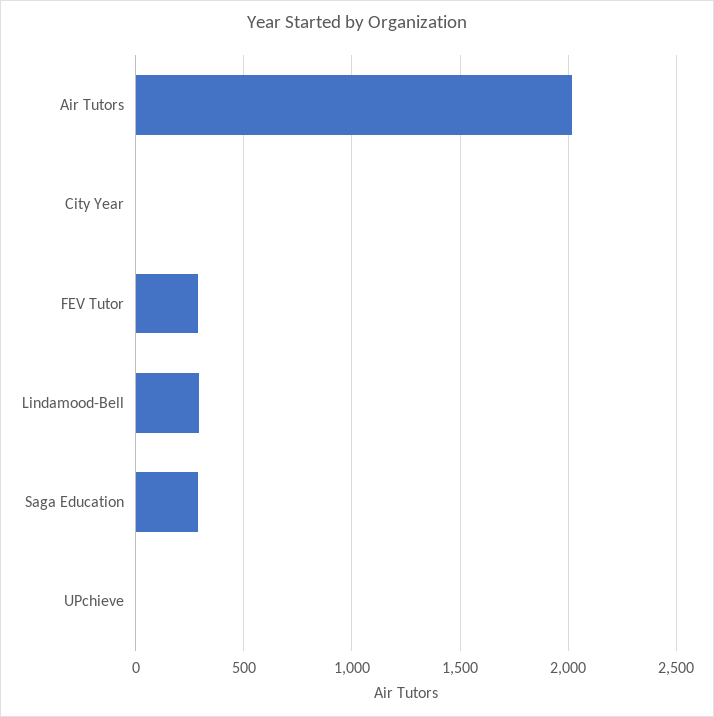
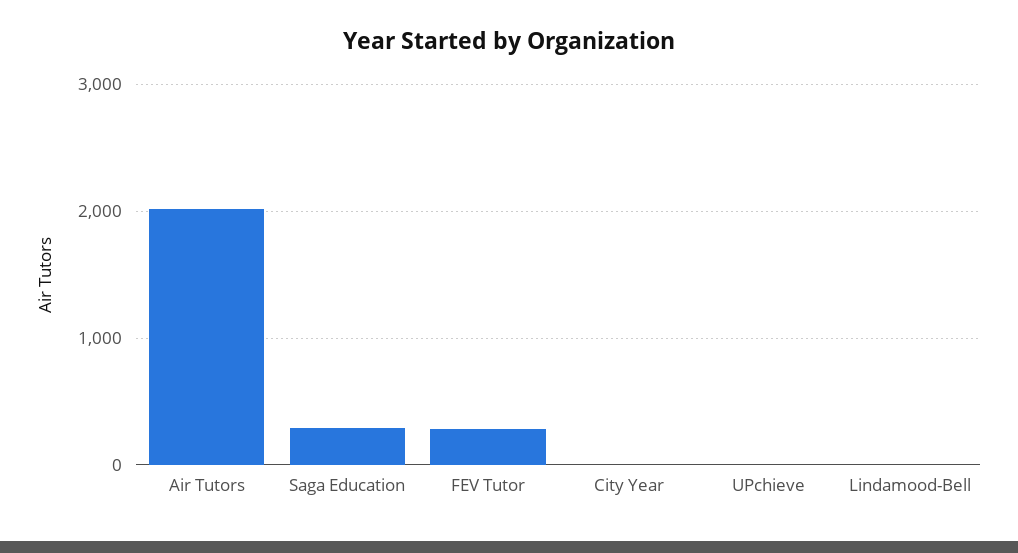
  {
    "Air Tutors": 2000,
    "City Year": 0,
    "FEV Tutor": 300,
-   "Lindamood-Bell": 300,
+   "Lindamood-Bell": 0,
    "Saga Education": 300,
    "UPchieve": 0
  }

